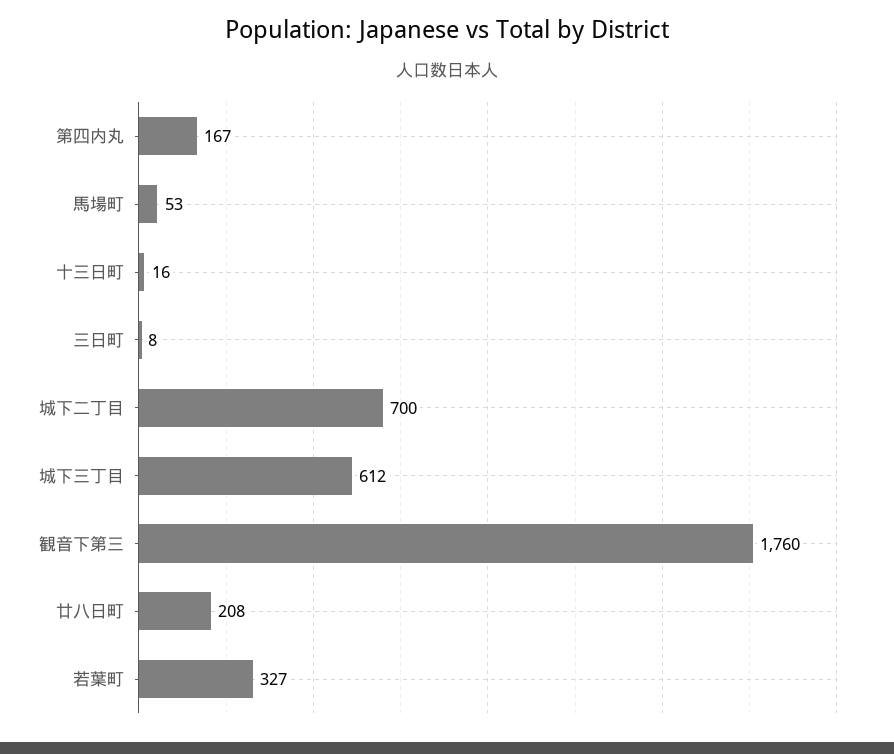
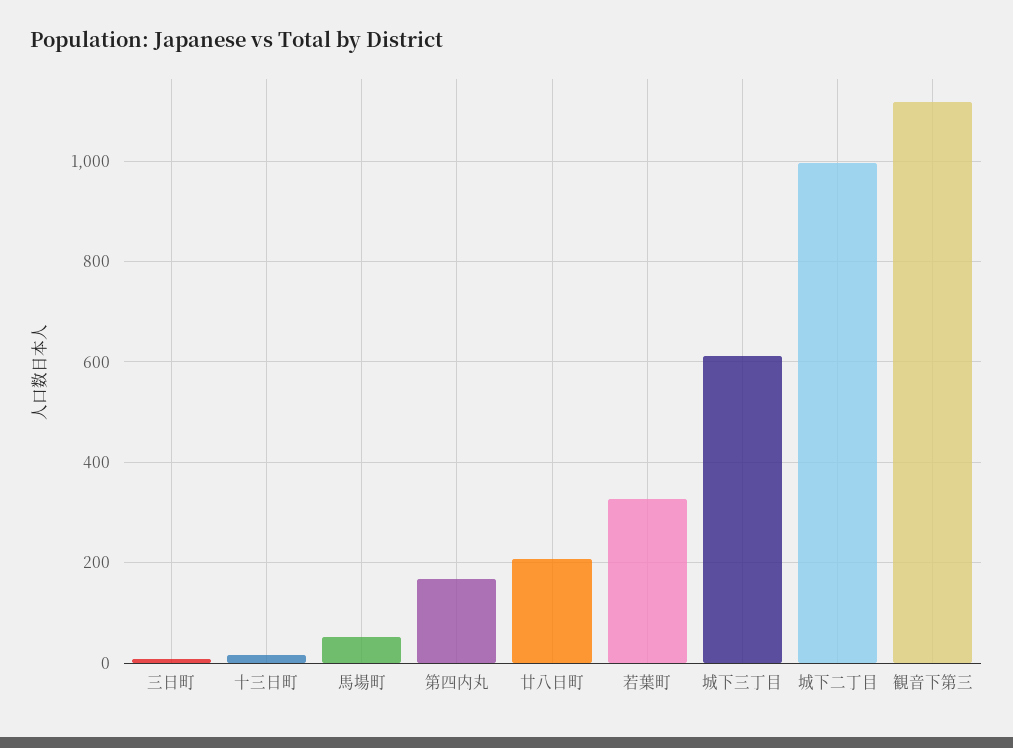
  {
    "第四内丸": 167,
    "馬場町": 53,
    "十三日町": 16,
    "三日町": 8,
-   "城下二丁目": 700,
+   "城下二丁目": 1000,
    "城下三丁目": 612,
-   "観音下第三": 1760,
+   "観音下第三": 1120,
    "廿八日町": 208,
    "若葉町": 327
  }

